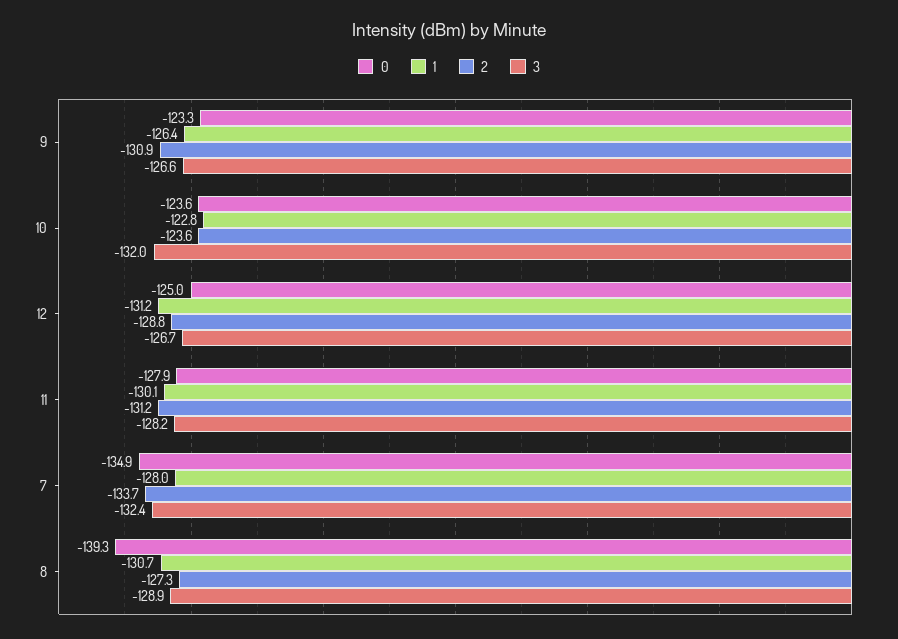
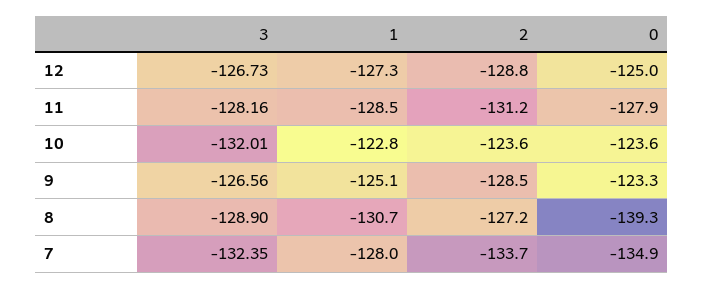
  {
    "0": {
      "9": -123.3,
      "10": -123.6,
      "12": -125,
      "11": -127.9,
      "7": -134.9,
      "8": -139.3
    },
    "1": {
-     "9": -126.4,
+     "9": -125.1,
      "10": -122.8,
-     "12": -131.2,
+     "12": -127.3,
-     "11": -130.1,
+     "11": -128.5,
      "7": -128,
      "8": -130.7
    },
    "2": {
-     "9": -130.9,
+     "9": -128.5,
      "10": -123.6,
      "12": -128.8,
      "11": -131.2,
      "7": -133.7,
-     "8": -127.3
+     "8": -127.2
    },
    "3": {
      "9": -126.56,
      "10": -132.01,
      "12": -126.73,
      "11": -128.16,
      "7": -132.35,
      "8": -128.9
    }
  }

